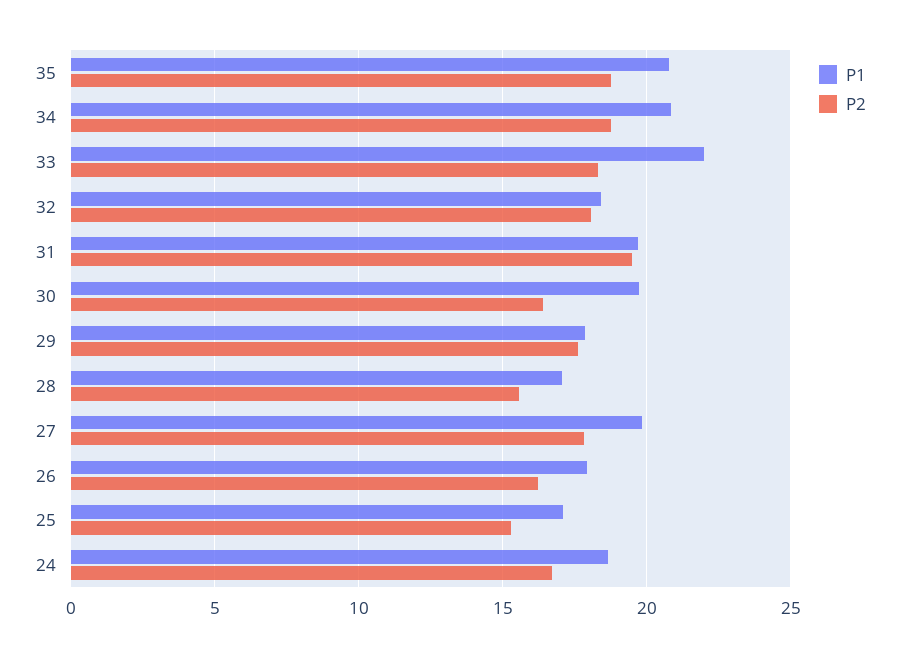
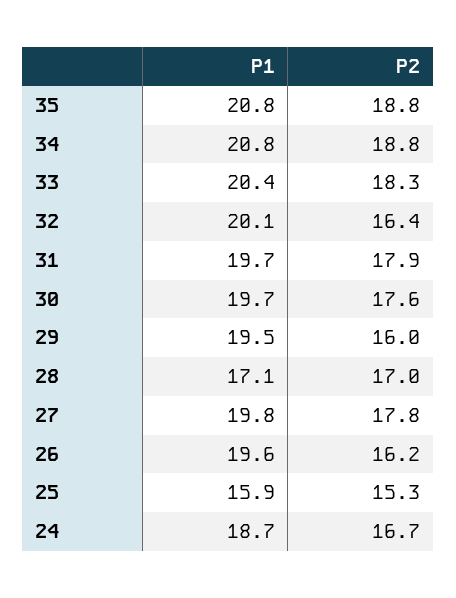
  {
    "P1": {
      "35": 20.8,
      "34": 20.8,
-     "33": 22,
+     "33": 20.4,
-     "32": 18.5,
+     "32": 20.1,
      "31": 19.7,
      "30": 19.7,
-     "29": 18,
+     "29": 19.5,
      "28": 17.1,
      "27": 19.8,
-     "26": 18,
+     "26": 19.6,
-     "25": 17,
+     "25": 15.9,
      "24": 18.7
    },
    "P2": {
      "35": 18.8,
      "34": 18.8,
      "33": 18.3,
-     "32": 18,
+     "32": 16.4,
-     "31": 19.5,
+     "31": 17.9,
-     "30": 16.5,
+     "30": 17.6,
-     "29": 17.5,
+     "29": 16,
-     "28": 15.5,
+     "28": 17,
      "27": 17.8,
      "26": 16.2,
      "25": 15.3,
      "24": 16.7
    }
  }

